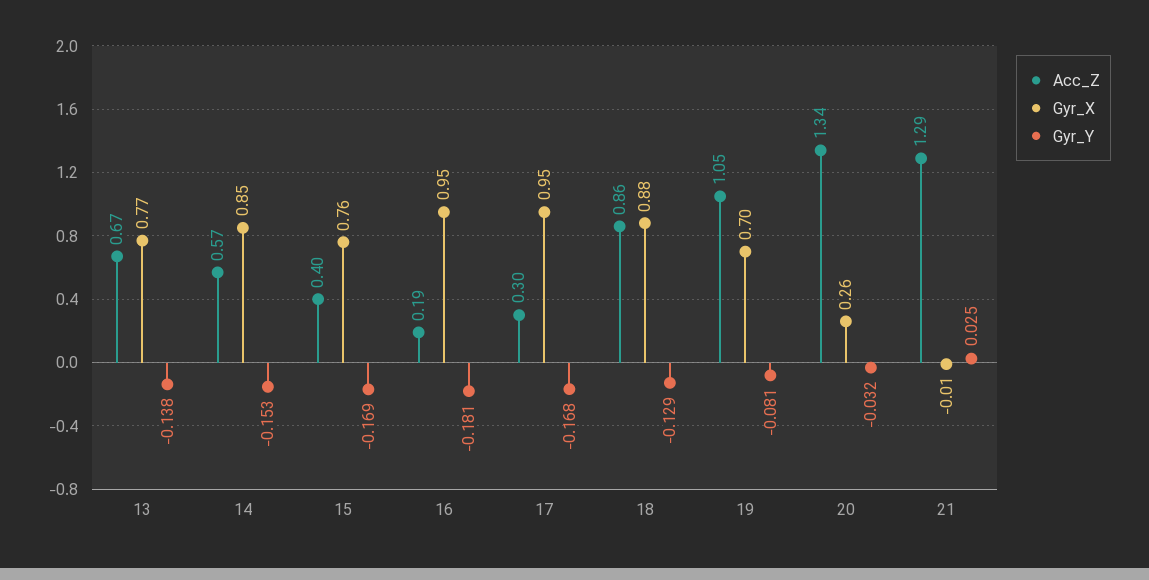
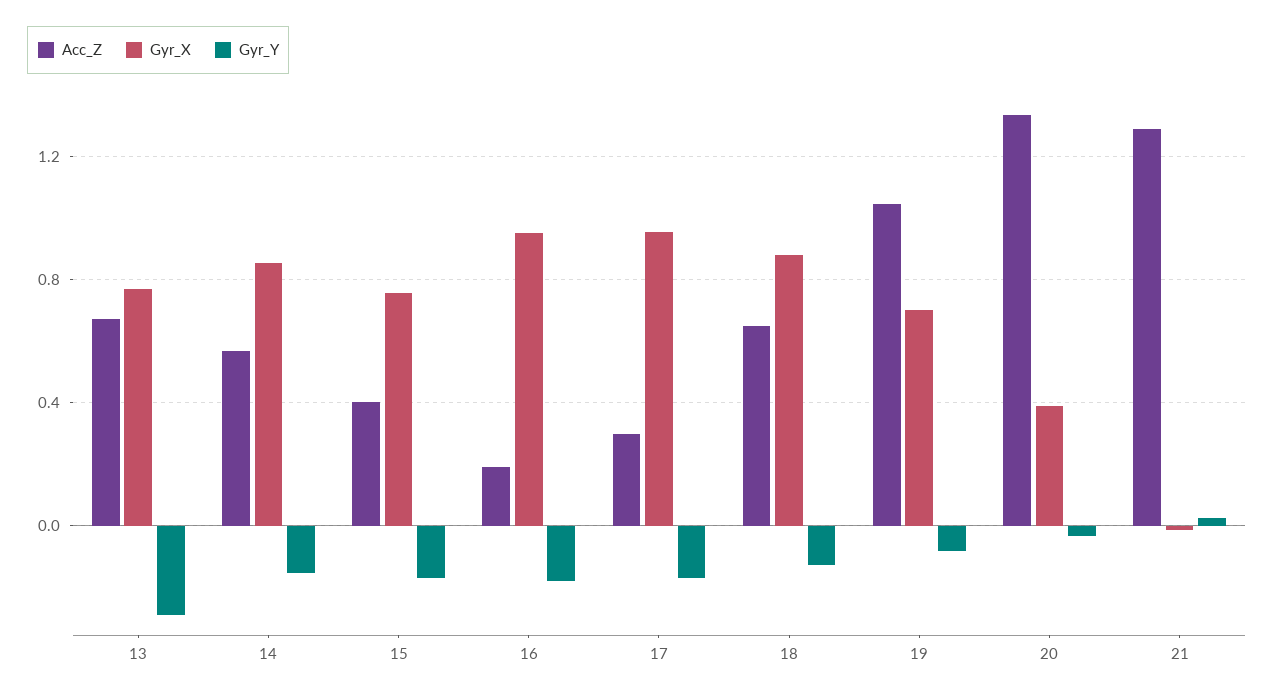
  {
    "Acc_Z": {
      "13": 0.67,
      "14": 0.57,
      "15": 0.4,
      "16": 0.19,
      "17": 0.3,
-     "18": 0.86,
+     "18": 0.65,
      "19": 1.05,
      "20": 1.34,
      "21": 1.29
    },
    "Gyr_X": {
      "13": 0.77,
      "14": 0.85,
      "15": 0.76,
      "16": 0.95,
      "17": 0.95,
      "18": 0.88,
      "19": 0.7,
-     "20": 0.26,
+     "20": 0.4,
      "21": -0.01
    },
    "Gyr_Y": {
-     "13": -0.138,
+     "13": -0.3,
      "14": -0.153,
      "15": -0.169,
      "16": -0.181,
      "17": -0.168,
      "18": -0.129,
      "19": -0.081,
      "20": -0.032,
      "21": 0.025
    }
  }

